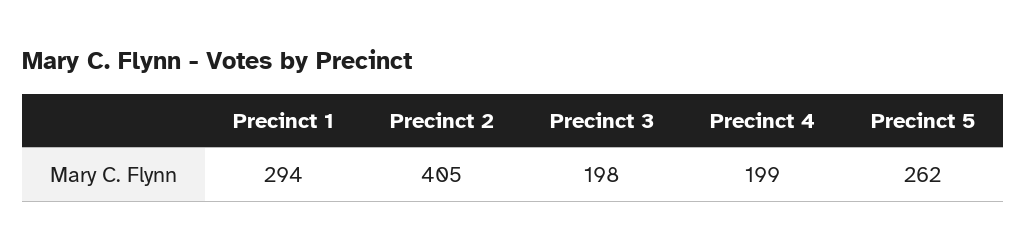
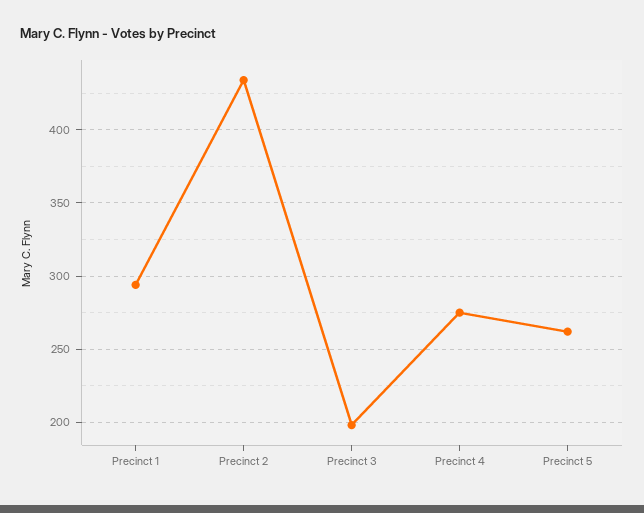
  {
    "Precinct 1": 294,
-   "Precinct 2": 405,
+   "Precinct 2": 435,
    "Precinct 3": 198,
-   "Precinct 4": 199,
+   "Precinct 4": 275,
    "Precinct 5": 262
  }

